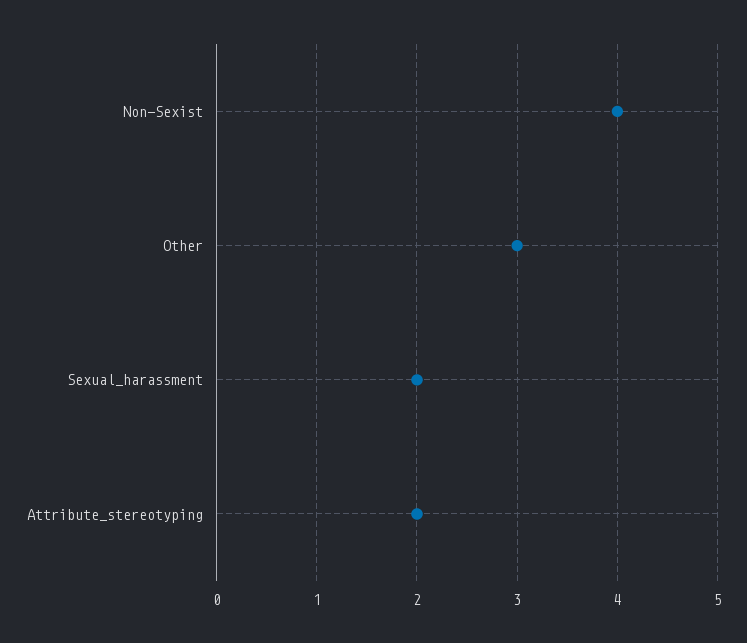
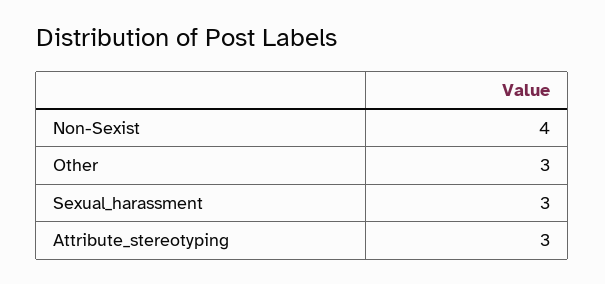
  {
    "Non-Sexist": 4,
    "Other": 3,
-   "Sexual_harassment": 2,
+   "Sexual_harassment": 3,
-   "Attribute_stereotyping": 2
+   "Attribute_stereotyping": 3
  }

